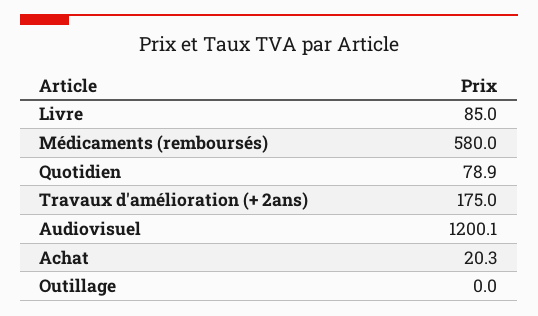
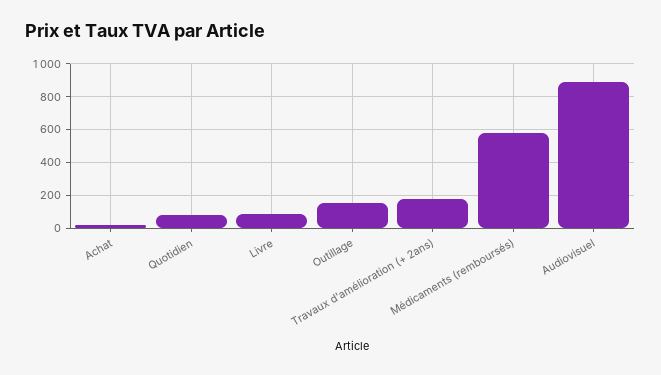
  {
    "Livre": 85,
    "Médicaments (remboursés)": 580,
    "Quotidien": 78.9,
    "Travaux d'amélioration (+ 2ans)": 175,
-   "Audiovisuel": 1200.1,
+   "Audiovisuel": 900,
    "Achat": 20.3,
-   "Outillage": 0
+   "Outillage": 150
  }

